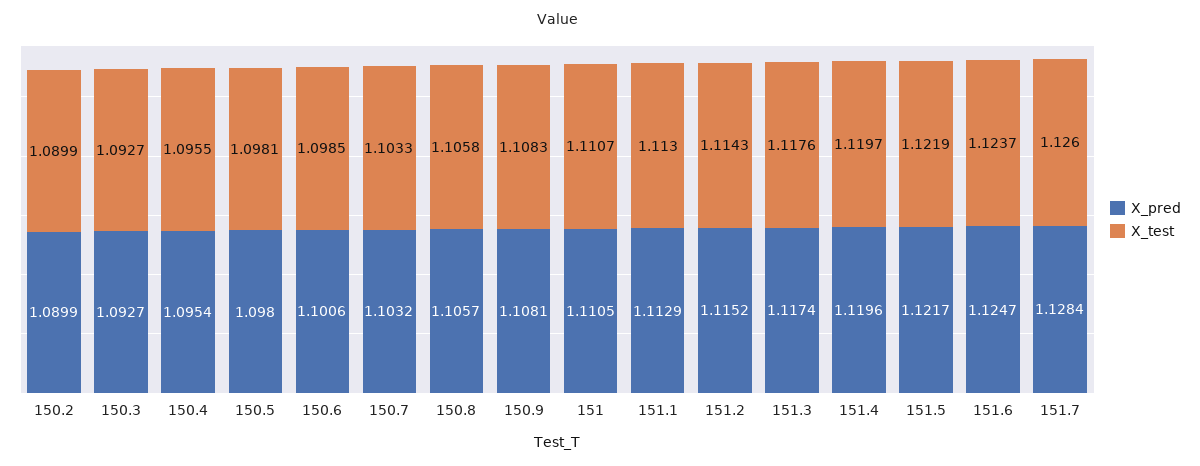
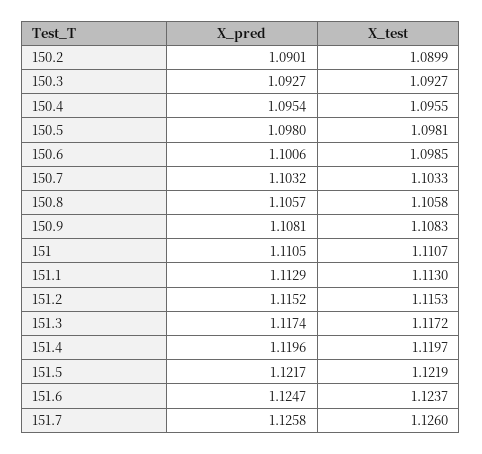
  {
    "X_pred": {
-     "150.2": 1.0899,
+     "150.2": 1.0901,
      "150.3": 1.0927,
      "150.4": 1.0954,
      "150.5": 1.098,
      "150.6": 1.1006,
      "150.7": 1.1032,
      "150.8": 1.1057,
      "150.9": 1.1081,
      "151": 1.1105,
      "151.1": 1.1129,
      "151.2": 1.1152,
      "151.3": 1.1174,
      "151.4": 1.1196,
      "151.5": 1.1217,
      "151.6": 1.1247,
-     "151.7": 1.1284
+     "151.7": 1.1258
    },
    "X_test": {
      "150.2": 1.0899,
      "150.3": 1.0927,
      "150.4": 1.0955,
      "150.5": 1.0981,
      "150.6": 1.0985,
      "150.7": 1.1033,
      "150.8": 1.1058,
      "150.9": 1.1083,
      "151": 1.1107,
      "151.1": 1.113,
-     "151.2": 1.1143,
+     "151.2": 1.1153,
-     "151.3": 1.1176,
+     "151.3": 1.1172,
      "151.4": 1.1197,
      "151.5": 1.1219,
      "151.6": 1.1237,
      "151.7": 1.126
    }
  }

